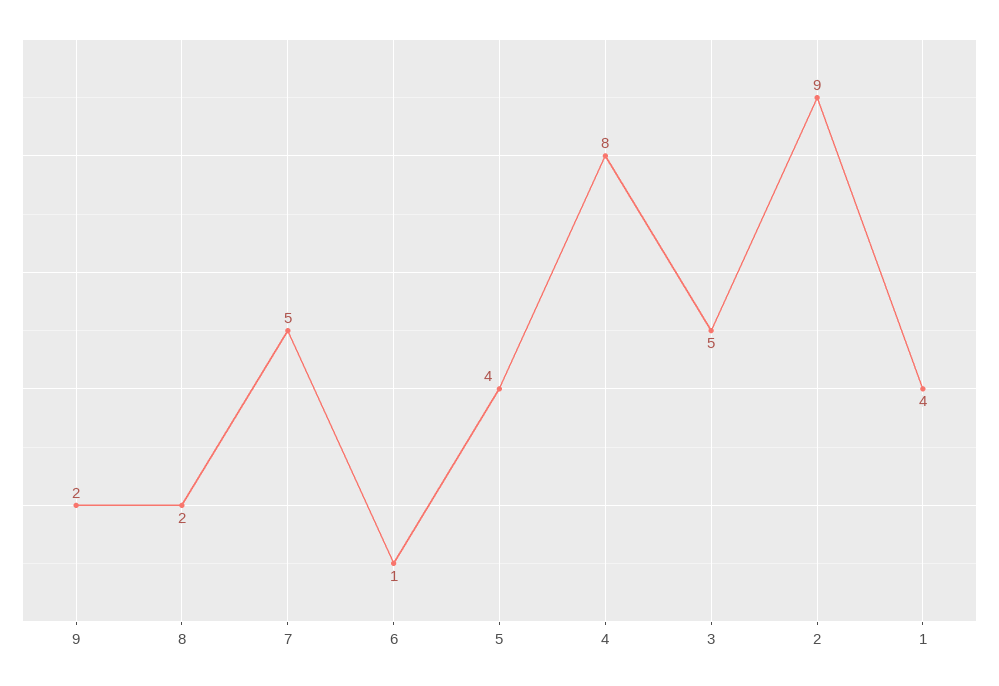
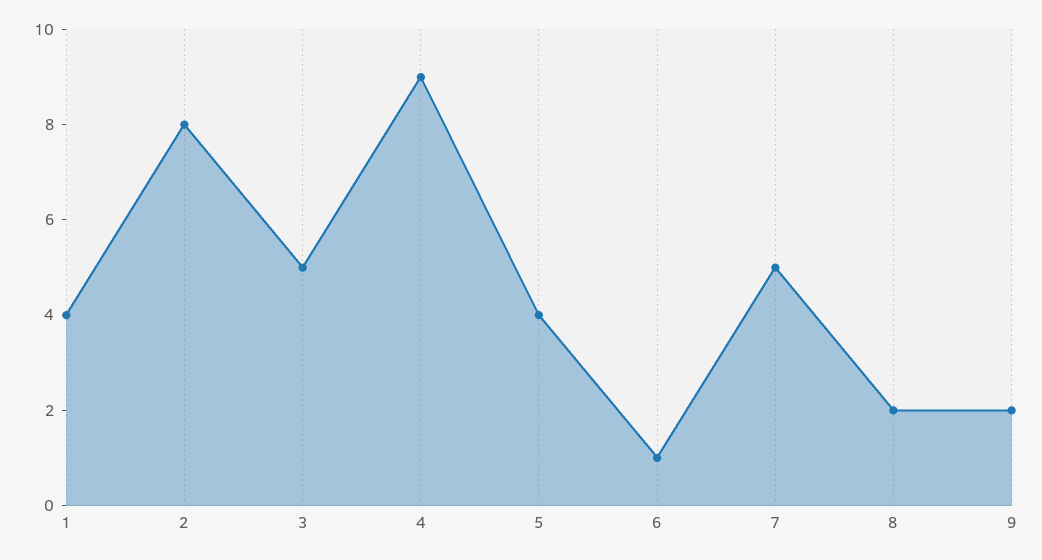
  {
    "9": 2,
    "8": 2,
    "7": 5,
    "6": 1,
    "5": 4,
-   "4": 8,
+   "4": 9,
    "3": 5,
-   "2": 9,
+   "2": 8,
    "1": 4
  }

